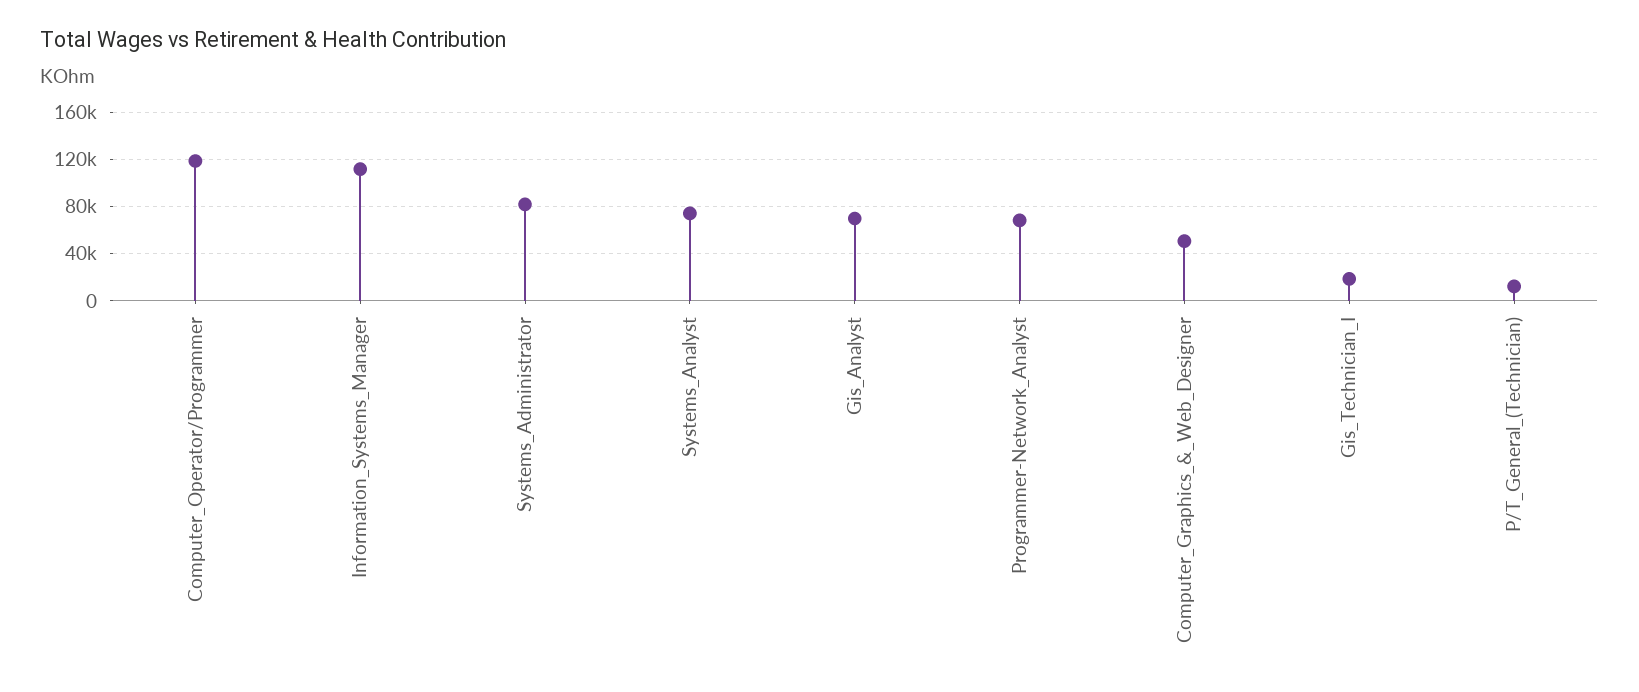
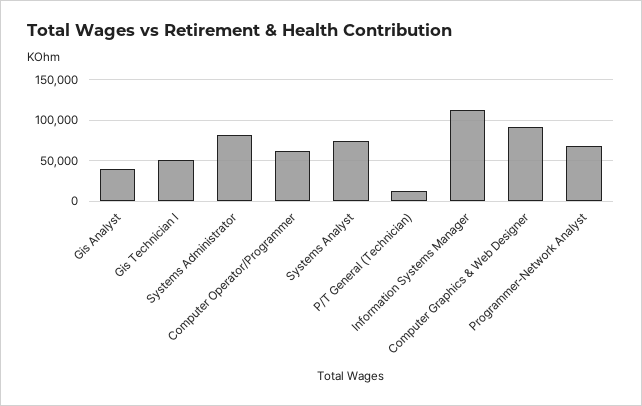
  {
-   "Computer_Operator/Programmer": 120000,
+   "Computer_Operator/Programmer": 60000,
    "Information_Systems_Manager": 110000,
    "Systems_Administrator": 80000,
    "Systems_Analyst": 70000,
-   "Gis_Analyst": 70000,
+   "Gis_Analyst": 40000,
    "Programmer-Network_Analyst": 70000,
-   "Computer_Graphics_&_Web_Designer": 50000,
+   "Computer_Graphics_&_Web_Designer": 90000,
-   "Gis_Technician_I": 20000,
+   "Gis_Technician_I": 50000,
    "P/T_General_(Technician)": 10000
  }

